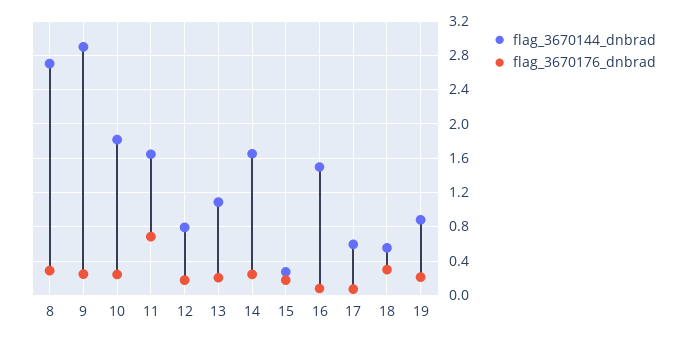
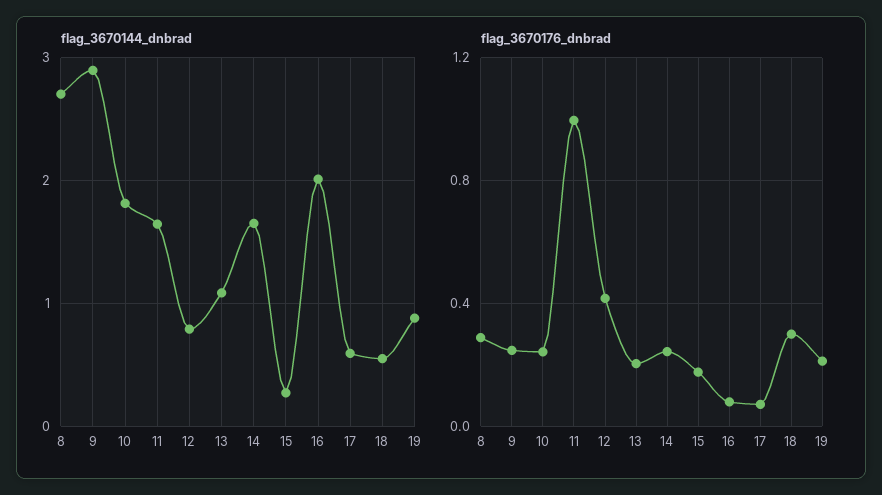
  {
    "flag_3670144_dnbrad": {
      "8": 2.7,
      "9": 2.9,
      "10": 1.8,
      "11": 1.6,
      "12": 0.8,
      "13": 1.1,
      "14": 1.7,
      "15": 0.3,
-     "16": 1.5,
+     "16": 2,
      "17": 0.6,
      "18": 0.6,
      "19": 0.9
    },
    "flag_3670176_dnbrad": {
      "8": 0.3,
      "9": 0.25,
      "10": 0.25,
-     "11": 0.7,
+     "11": 1,
-     "12": 0.2,
+     "12": 0.4,
      "13": 0.2,
      "14": 0.25,
      "15": 0.2,
      "16": 0.1,
      "17": 0.05,
      "18": 0.3,
      "19": 0.2
    }
  }

